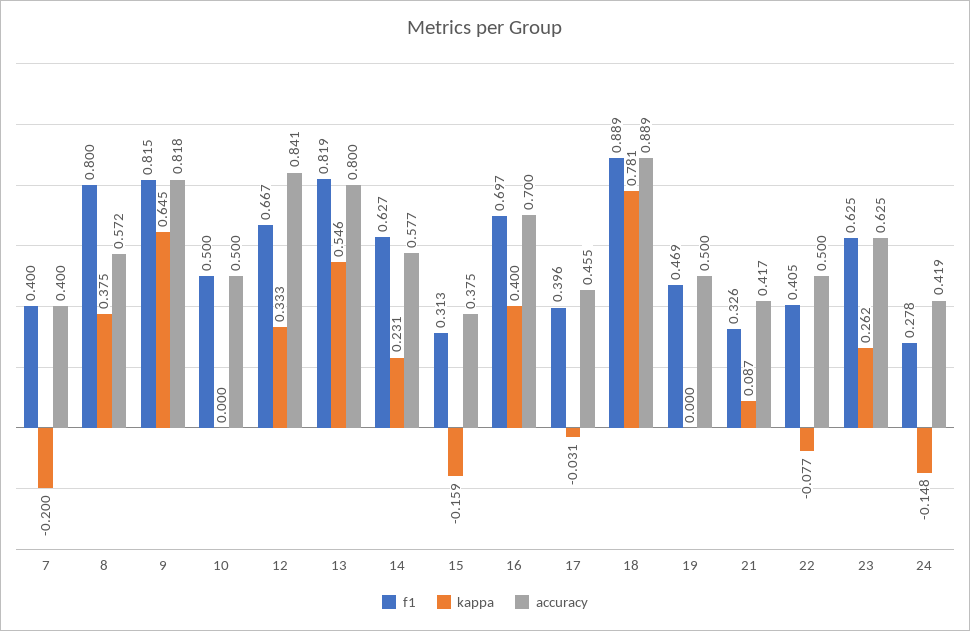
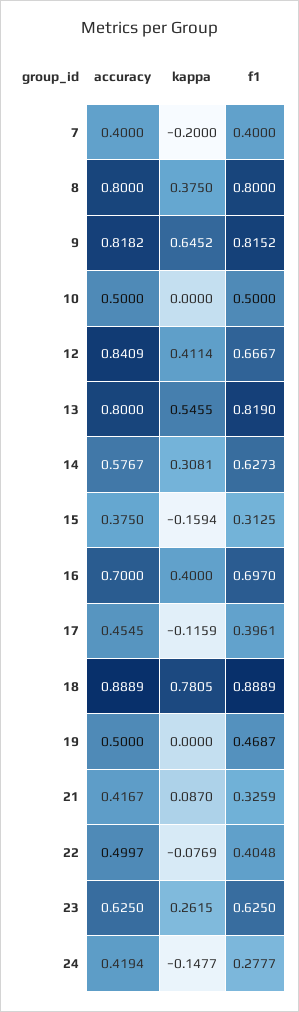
  {
    "f1": {
      "7": 0.4,
      "8": 0.8,
      "9": 0.8152,
      "10": 0.5,
      "12": 0.6667,
      "13": 0.819,
      "14": 0.6273,
      "15": 0.3125,
      "16": 0.697,
      "17": 0.3961,
      "18": 0.8889,
      "19": 0.4687,
      "21": 0.3259,
      "22": 0.4048,
      "23": 0.625,
      "24": 0.2777
    },
    "kappa": {
      "7": -0.2,
      "8": 0.375,
      "9": 0.6452,
      "10": 0,
-     "12": 0.333,
+     "12": 0.4114,
      "13": 0.5455,
-     "14": 0.231,
+     "14": 0.3081,
      "15": -0.1594,
      "16": 0.4,
-     "17": -0.031,
+     "17": -0.1159,
      "18": 0.7805,
      "19": 0,
      "21": 0.087,
      "22": -0.0769,
      "23": 0.2615,
      "24": -0.1477
    },
    "accuracy": {
      "7": 0.4,
-     "8": 0.572,
+     "8": 0.8,
      "9": 0.8182,
      "10": 0.5,
      "12": 0.8409,
      "13": 0.8,
      "14": 0.5767,
      "15": 0.375,
      "16": 0.7,
      "17": 0.4545,
      "18": 0.8889,
      "19": 0.5,
      "21": 0.4167,
      "22": 0.4997,
      "23": 0.625,
      "24": 0.4194
    }
  }

